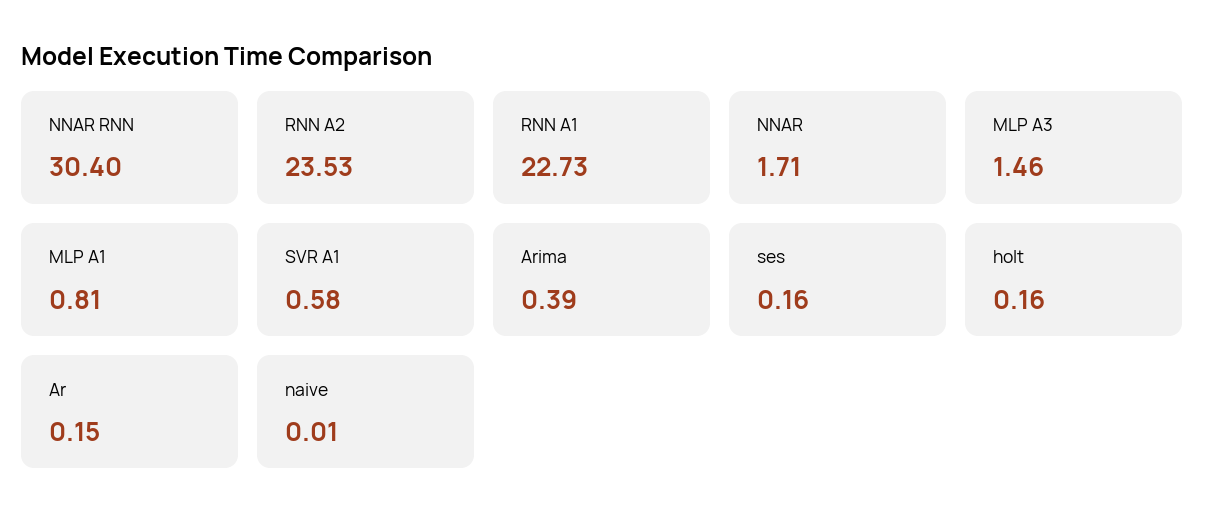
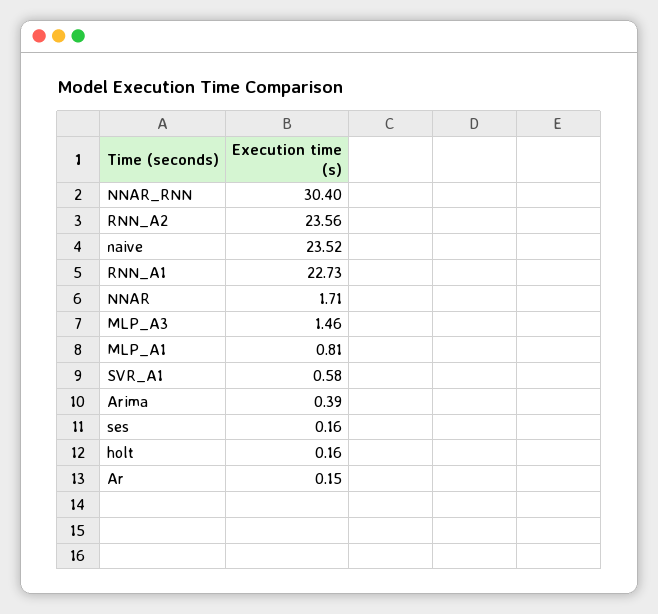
  {
    "NNAR RNN": 30.4,
-   "RNN A2": 23.53,
+   "RNN A2": 23.56,
    "RNN A1": 22.73,
    "NNAR": 1.71,
    "MLP A3": 1.46,
    "MLP A1": 0.81,
    "SVR A1": 0.58,
    "Arima": 0.39,
    "ses": 0.16,
    "holt": 0.16,
    "Ar": 0.15,
-   "naive": 0.01
+   "naive": 23.52
  }

